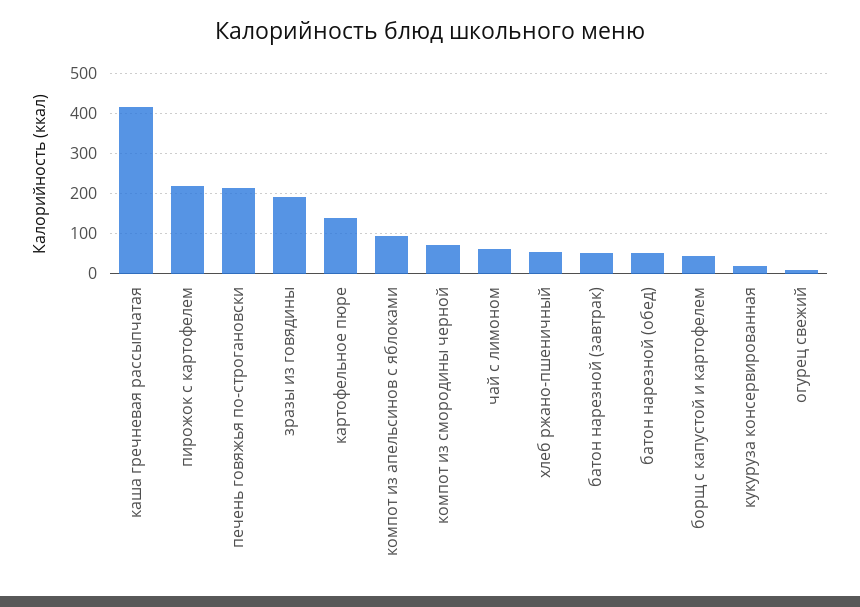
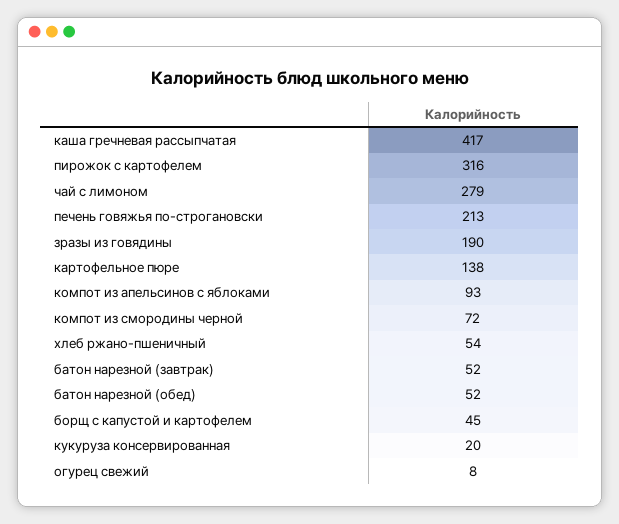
  {
    "каша гречневая рассыпчатая": 417,
-   "пирожок с картофелем": 220,
+   "пирожок с картофелем": 316,
    "печень говяжья по-строгановски": 213,
    "зразы из говядины": 190,
    "картофельное пюре": 138,
    "компот из апельсинов с яблоками": 93,
    "компот из смородины черной": 72,
-   "чай с лимоном": 60,
+   "чай с лимоном": 279,
    "хлеб ржано-пшеничный": 54,
    "батон нарезной (завтрак)": 52,
    "батон нарезной (обед)": 52,
    "борщ с капустой и картофелем": 45,
    "кукуруза консервированная": 20,
    "огурец свежий": 8
  }

